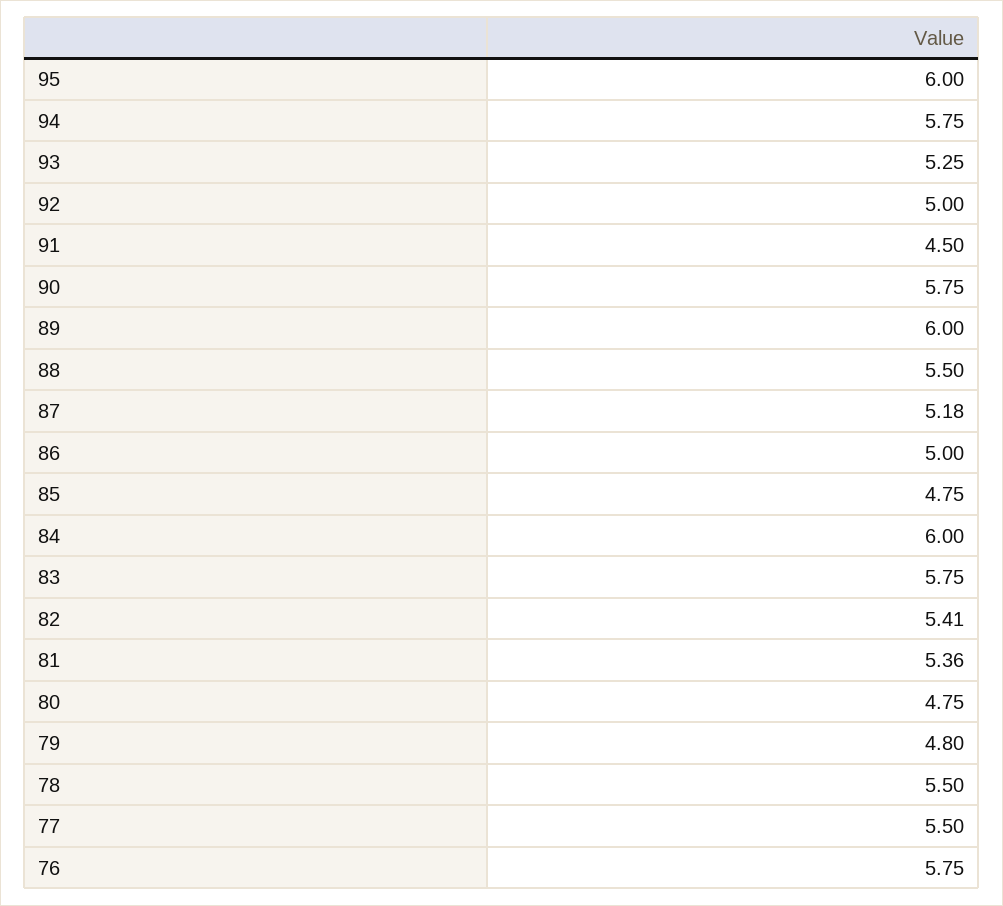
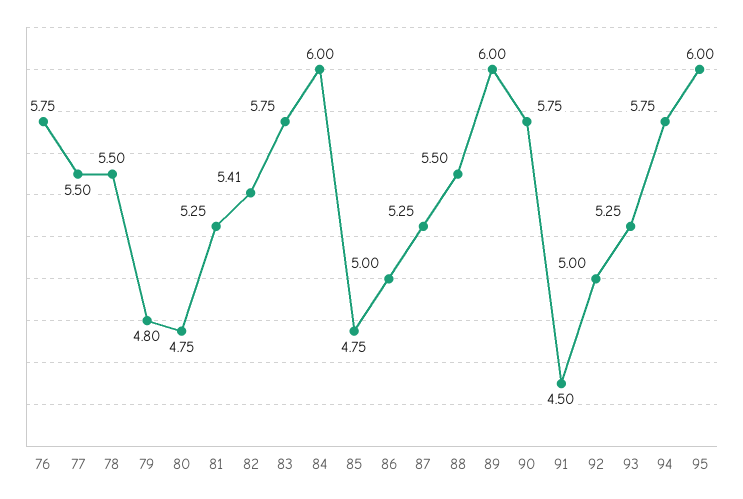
  {
    "95": 6,
    "94": 5.75,
    "93": 5.25,
    "92": 5,
    "91": 4.5,
    "90": 5.75,
    "89": 6,
    "88": 5.5,
-   "87": 5.18,
+   "87": 5.25,
    "86": 5,
    "85": 4.75,
    "84": 6,
    "83": 5.75,
    "82": 5.41,
-   "81": 5.36,
+   "81": 5.25,
    "80": 4.75,
    "79": 4.8,
    "78": 5.5,
    "77": 5.5,
    "76": 5.75
  }

